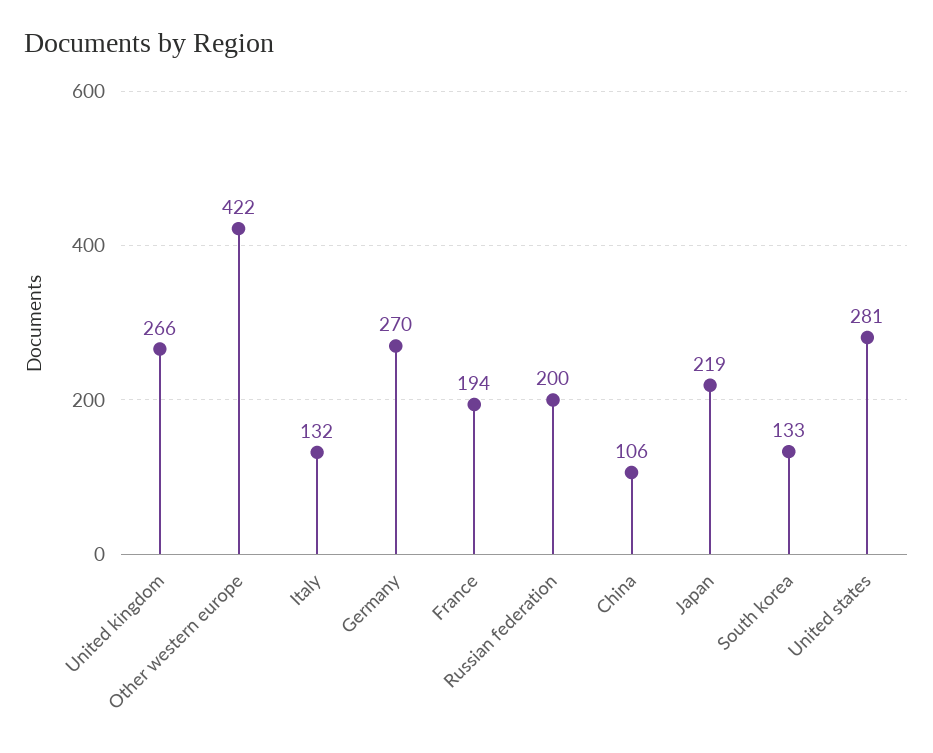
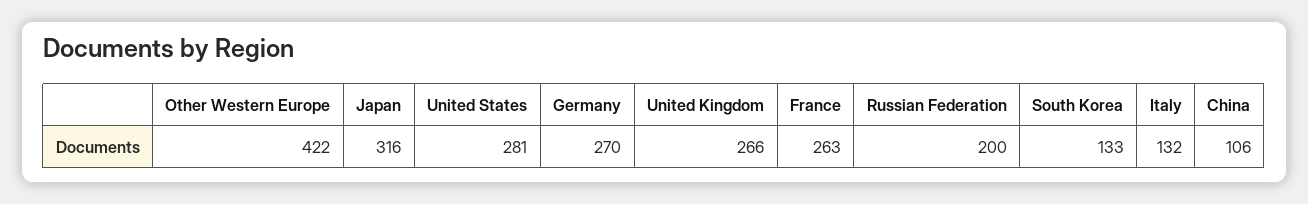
  {
    "United kingdom": 266,
    "Other western europe": 422,
    "Italy": 132,
    "Germany": 270,
-   "France": 194,
+   "France": 263,
    "Russian federation": 200,
    "China": 106,
-   "Japan": 219,
+   "Japan": 316,
    "South korea": 133,
    "United states": 281
  }

